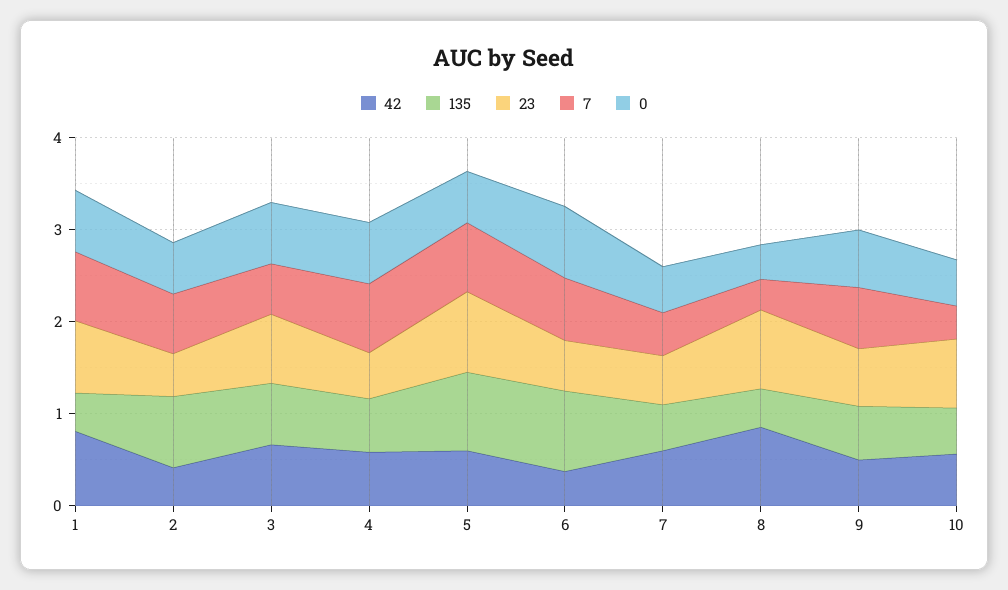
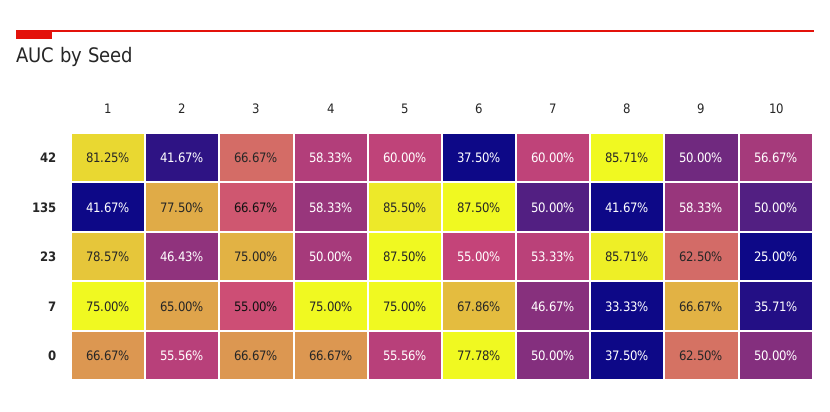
  {
    "42": {
      "1": 0.8125,
      "2": 0.4167,
      "3": 0.6667,
      "4": 0.5833,
      "5": 0.6,
      "6": 0.375,
      "7": 0.6,
      "8": 0.8571,
      "9": 0.5,
      "10": 0.5667
    },
    "135": {
      "1": 0.4167,
      "2": 0.775,
      "3": 0.6667,
      "4": 0.5833,
      "5": 0.855,
      "6": 0.875,
      "7": 0.5,
      "8": 0.4167,
      "9": 0.5833,
      "10": 0.5
    },
    "23": {
      "1": 0.7857,
      "2": 0.4643,
      "3": 0.75,
      "4": 0.5,
      "5": 0.875,
      "6": 0.55,
      "7": 0.5333,
      "8": 0.8571,
      "9": 0.625,
-     "10": 0.8
+     "10": 0.25
    },
    "7": {
      "1": 0.75,
      "2": 0.65,
      "3": 0.55,
      "4": 0.75,
      "5": 0.75,
      "6": 0.6786,
      "7": 0.4667,
      "8": 0.3333,
      "9": 0.6667,
      "10": 0.3571
    },
    "0": {
      "1": 0.6667,
      "2": 0.5556,
      "3": 0.6667,
      "4": 0.6667,
      "5": 0.5556,
      "6": 0.7778,
      "7": 0.5,
      "8": 0.375,
      "9": 0.625,
      "10": 0.5
    }
  }

